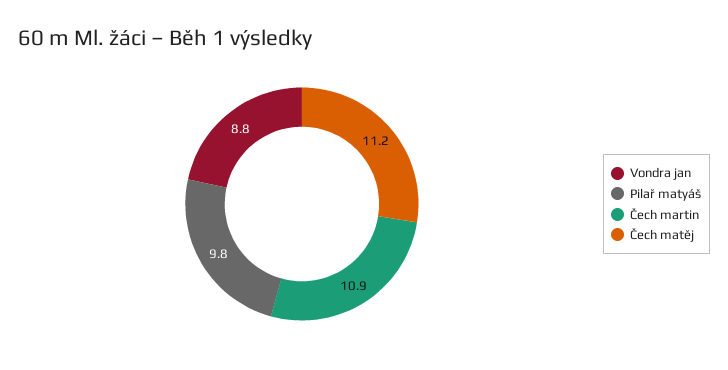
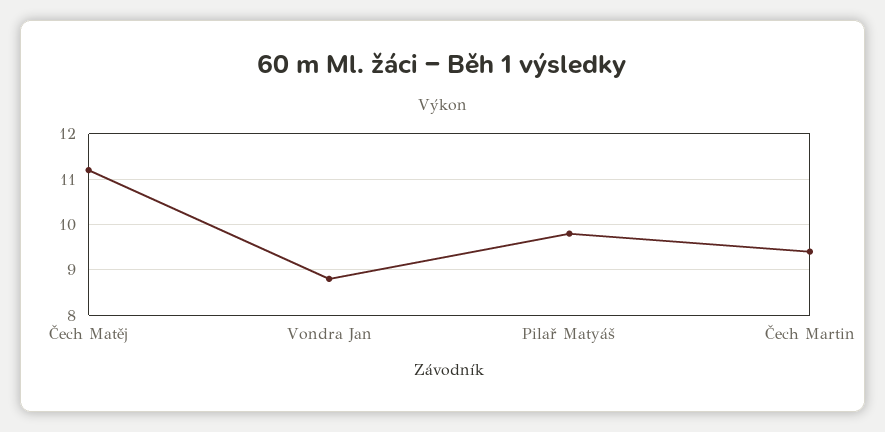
  {
    "Vondra jan": 8.8,
    "Pilař matyáš": 9.8,
-   "Čech martin": 10.9,
+   "Čech martin": 9.5,
    "Čech matěj": 11.2
  }

